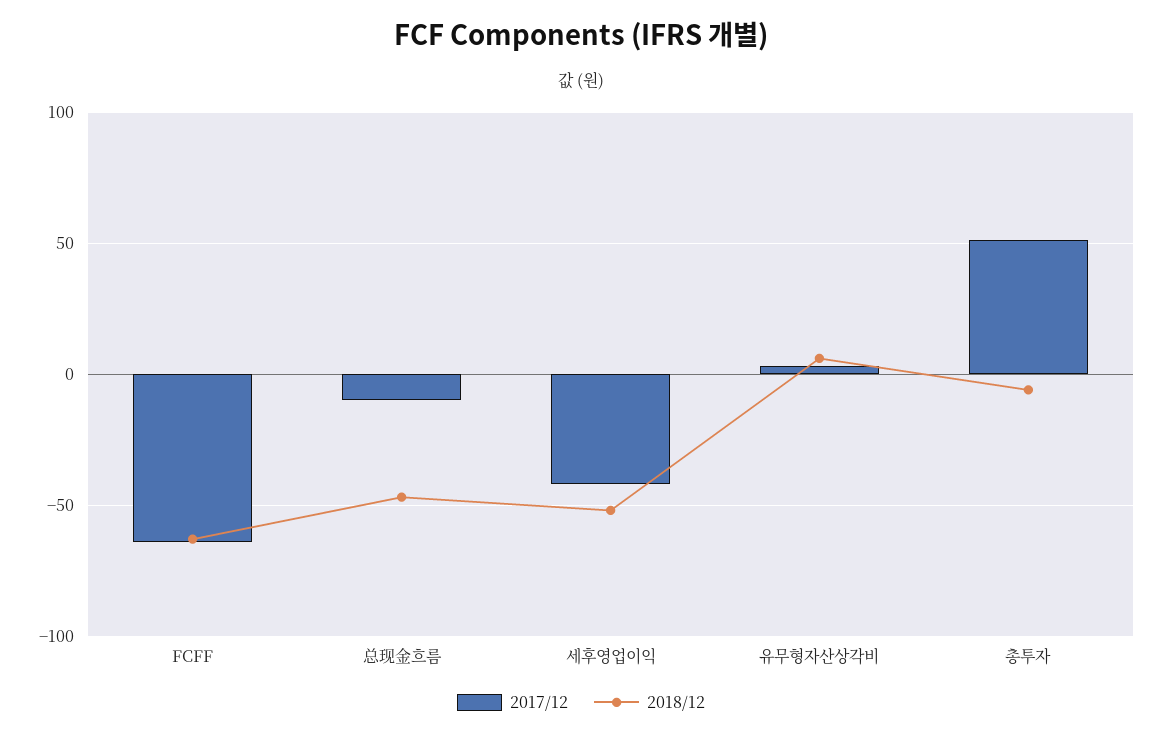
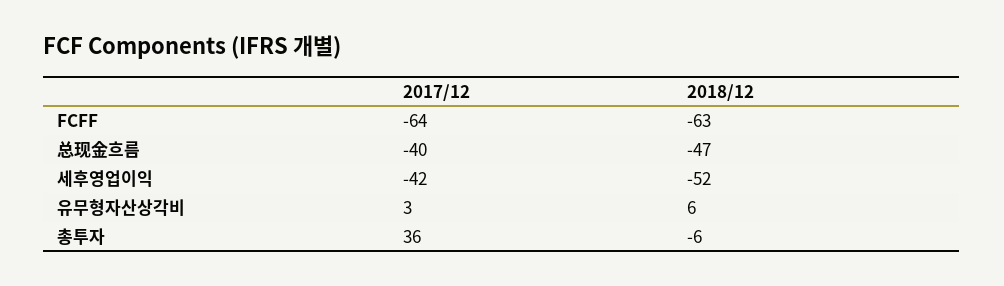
  {
    "2017/12": {
      "FCFF": -64,
-     "总现金흐름": -10,
+     "总现金흐름": -40,
      "세후영업이익": -42,
      "유무형자산상각비": 3,
-     "총투자": 50
+     "총투자": 36
    },
    "2018/12": {
      "FCFF": -63,
      "总现金흐름": -47,
      "세후영업이익": -52,
      "유무형자산상각비": 6,
      "총투자": -6
    }
  }

